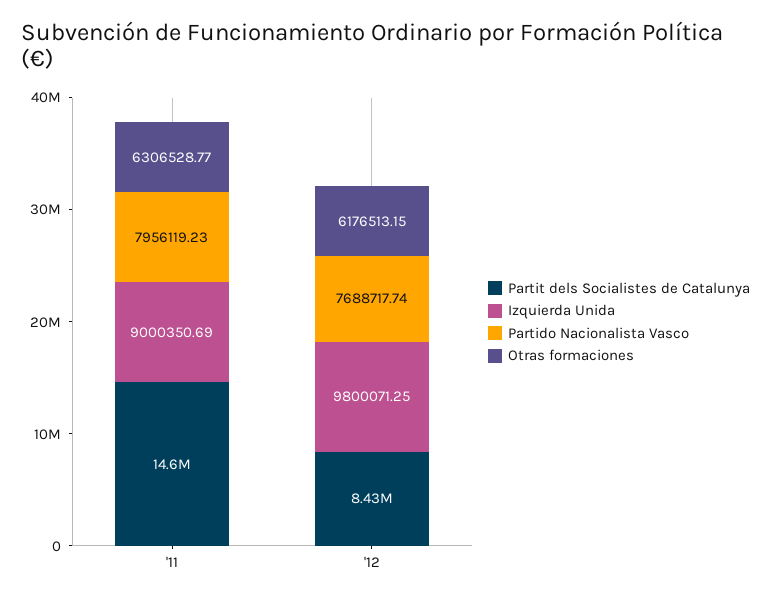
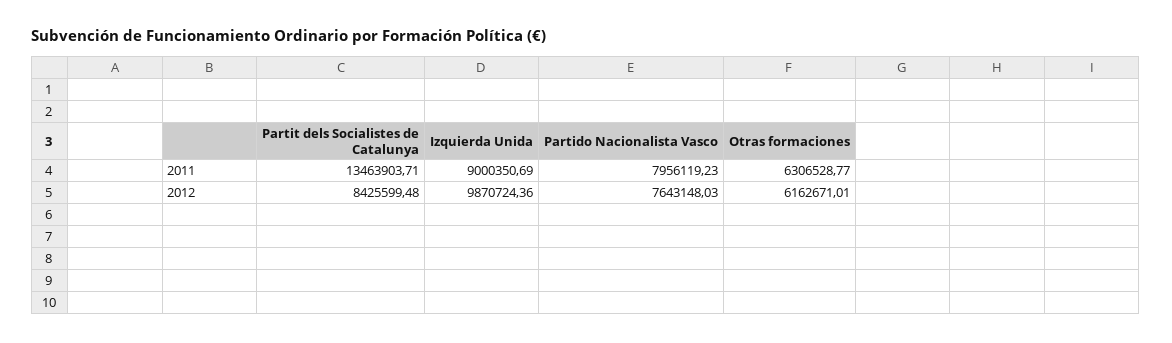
  {
    "Partit dels Socialistes de Catalunya": {
-     "'11": 14600000,
+     "'11": 13463903.71,
      "'12": 8425599.48
    },
    "Izquierda Unida": {
      "'11": 9000350.69,
-     "'12": 9800071.25
+     "'12": 9870724.36
    },
    "Partido Nacionalista Vasco": {
      "'11": 7956119.23,
-     "'12": 7688717.74
+     "'12": 7643148.03
    },
    "Otras formaciones": {
      "'11": 6306528.77,
-     "'12": 6176513.15
+     "'12": 6162671.01
    }
  }

